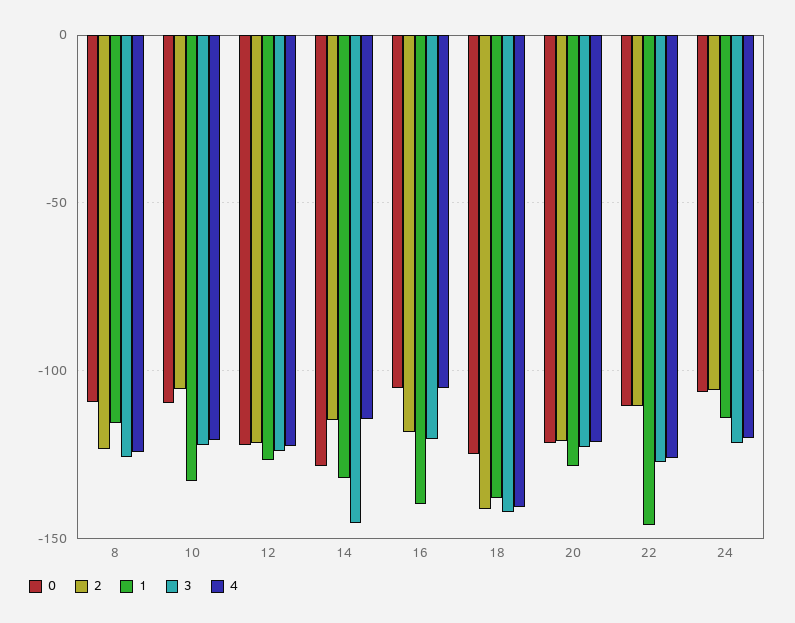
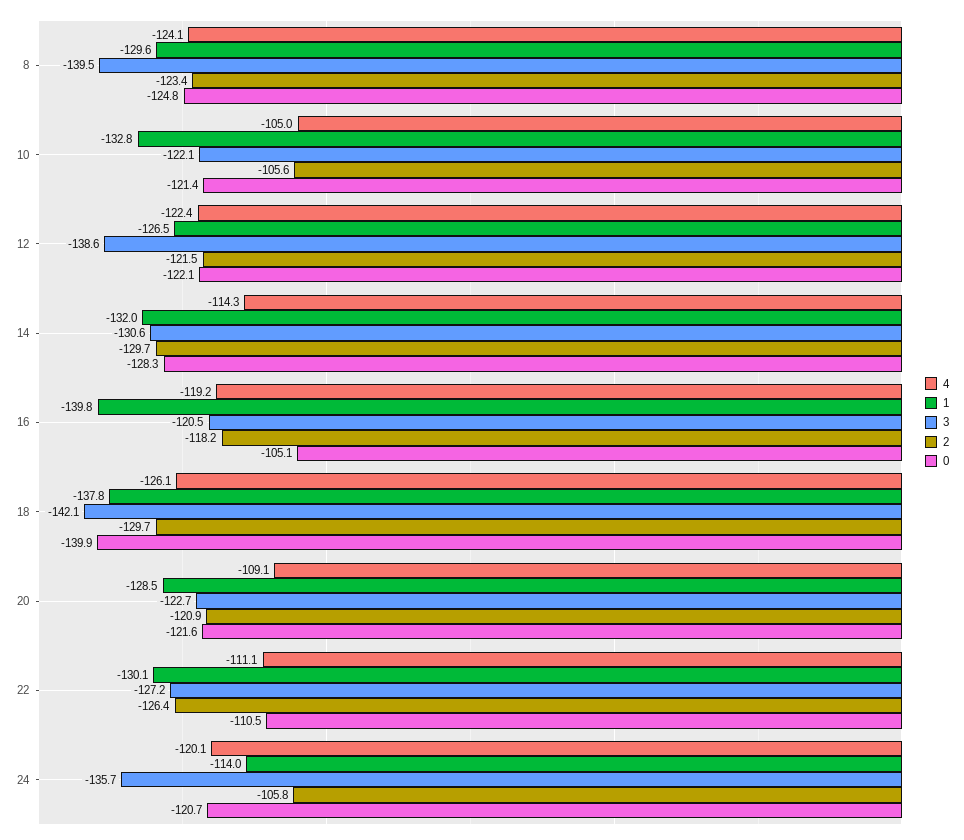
  {
    "0": {
-     "8": -110,
+     "8": -124.8,
-     "10": -110,
+     "10": -121.4,
      "12": -122.1,
      "14": -128.3,
      "16": -105.1,
-     "18": -125,
+     "18": -139.9,
      "20": -121.6,
      "22": -110.5,
-     "24": -105
+     "24": -120.7
    },
    "2": {
      "8": -123.4,
      "10": -105.6,
      "12": -121.5,
-     "14": -115,
+     "14": -129.7,
      "16": -118.2,
-     "18": -140,
+     "18": -129.7,
      "20": -120.9,
-     "22": -110,
+     "22": -126.4,
      "24": -105.8
    },
    "1": {
-     "8": -115,
+     "8": -129.6,
      "10": -132.8,
      "12": -126.5,
      "14": -132,
      "16": -139.8,
      "18": -137.8,
      "20": -128.5,
-     "22": -145,
+     "22": -130.1,
      "24": -114
    },
    "3": {
-     "8": -125,
+     "8": -139.5,
      "10": -122.1,
-     "12": -125,
+     "12": -138.6,
-     "14": -145,
+     "14": -130.6,
      "16": -120.5,
      "18": -142.1,
      "20": -122.7,
      "22": -127.2,
-     "24": -120
+     "24": -135.7
    },
    "4": {
      "8": -124.1,
-     "10": -120,
+     "10": -105,
      "12": -122.4,
      "14": -114.3,
-     "16": -105,
+     "16": -119.2,
-     "18": -140,
+     "18": -126.1,
-     "20": -120,
+     "20": -109.1,
-     "22": -125,
+     "22": -111.1,
      "24": -120.1
    }
  }

